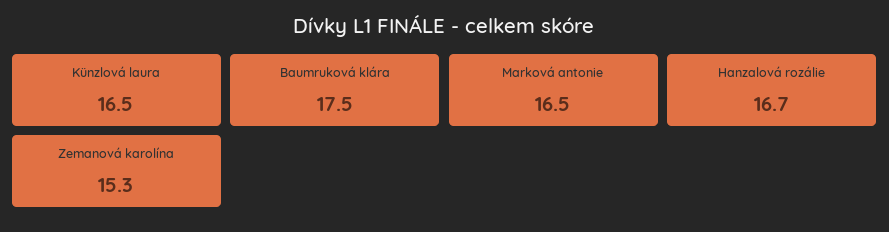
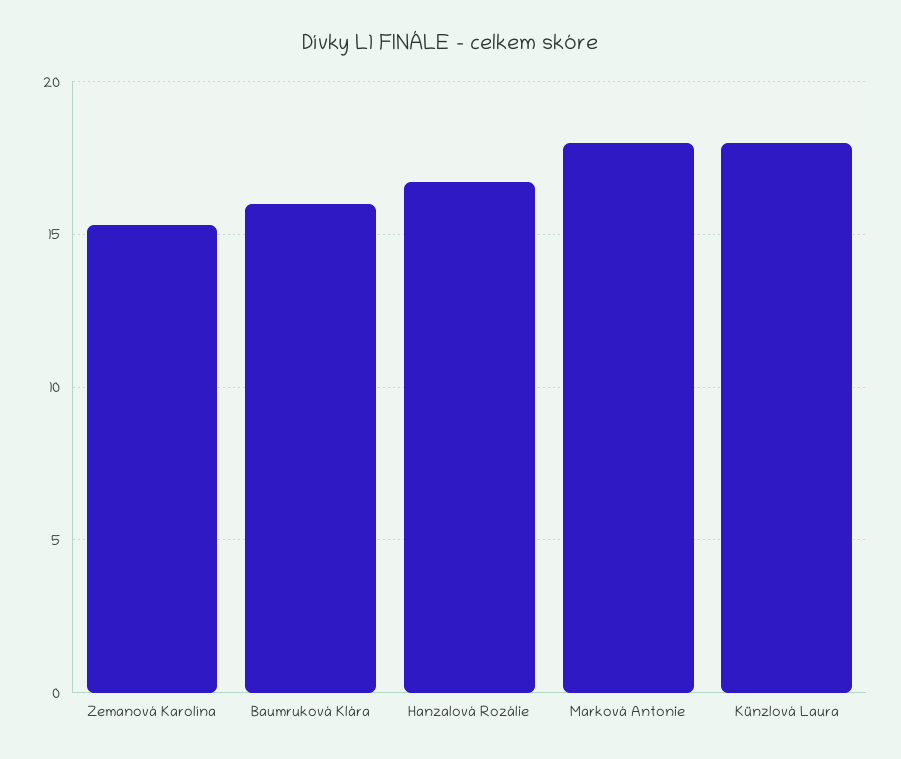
  {
-   "Künzlová laura": 16.5,
+   "Künzlová laura": 18,
-   "Baumruková klára": 17.5,
+   "Baumruková klára": 16,
-   "Marková antonie": 16.5,
+   "Marková antonie": 18,
    "Hanzalová rozálie": 16.7,
    "Zemanová karolína": 15.3
  }

